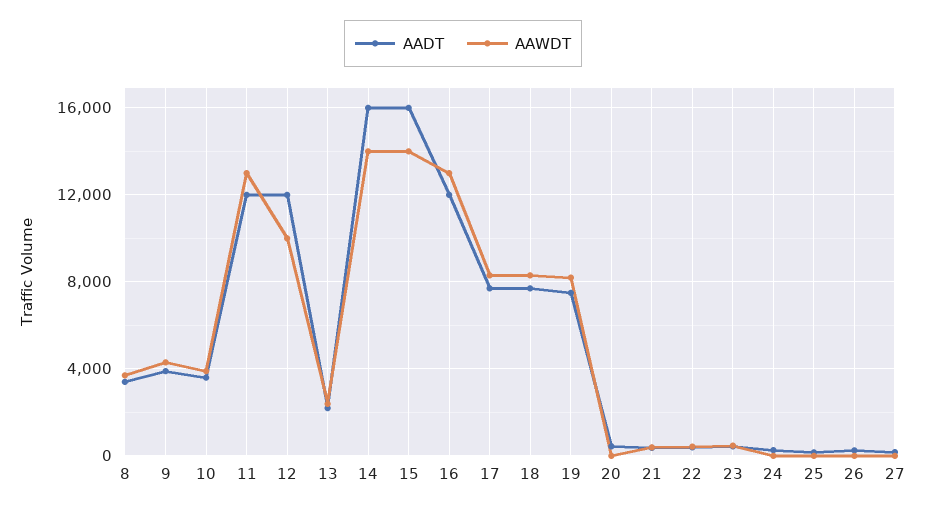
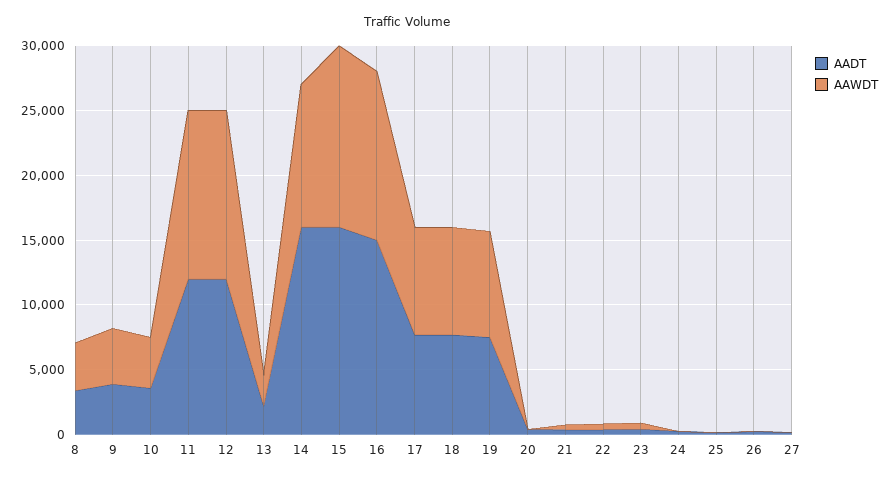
  {
    "AADT": {
      "8": 3500,
      "9": 4000,
      "10": 3500,
      "11": 12000,
      "12": 12000,
      "13": 2000,
      "14": 16000,
      "15": 16000,
-     "16": 12000,
+     "16": 15000,
      "17": 7500,
      "18": 7500,
      "19": 7500,
      "20": 500,
      "21": 500,
      "22": 500,
      "23": 500,
      "24": 500,
      "25": 0,
      "26": 500,
      "27": 0
    },
    "AAWDT": {
      "8": 3500,
      "9": 4500,
      "10": 4000,
      "11": 13000,
-     "12": 10000,
+     "12": 13000,
      "13": 2500,
-     "14": 14000,
+     "14": 11000,
      "15": 14000,
      "16": 13000,
      "17": 8500,
      "18": 8500,
      "19": 8000,
      "20": 0,
      "21": 500,
      "22": 500,
      "23": 500,
      "24": 0,
      "25": 0,
      "26": 0,
      "27": 0
    }
  }

